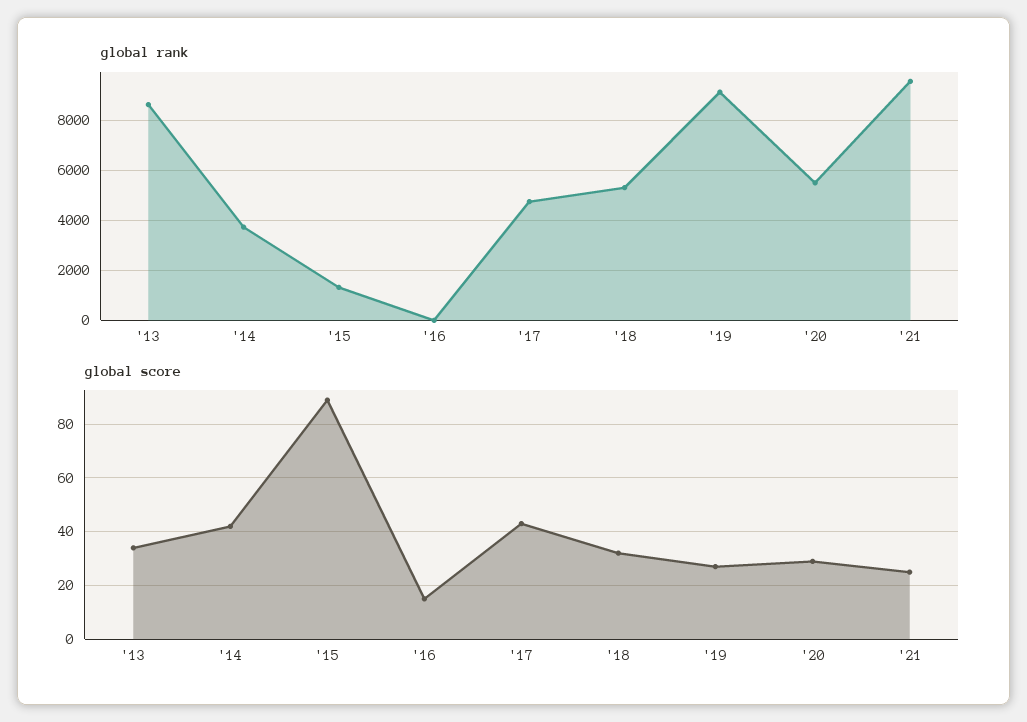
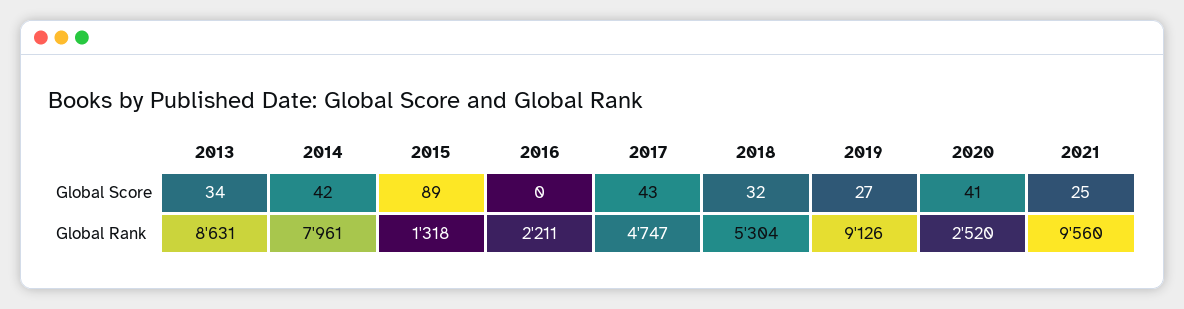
  {
    "global rank": {
      "'13": 8631,
-     "'14": 3750,
+     "'14": 7961,
      "'15": 1318,
-     "'16": 0,
+     "'16": 2211,
      "'17": 4747,
      "'18": 5304,
      "'19": 9126,
-     "'20": 5500,
+     "'20": 2520,
      "'21": 9560
    },
    "global score": {
      "'13": 34,
      "'14": 42,
      "'15": 89,
-     "'16": 15,
+     "'16": 0,
      "'17": 43,
      "'18": 32,
      "'19": 27,
-     "'20": 30,
+     "'20": 41,
      "'21": 25
    }
  }

